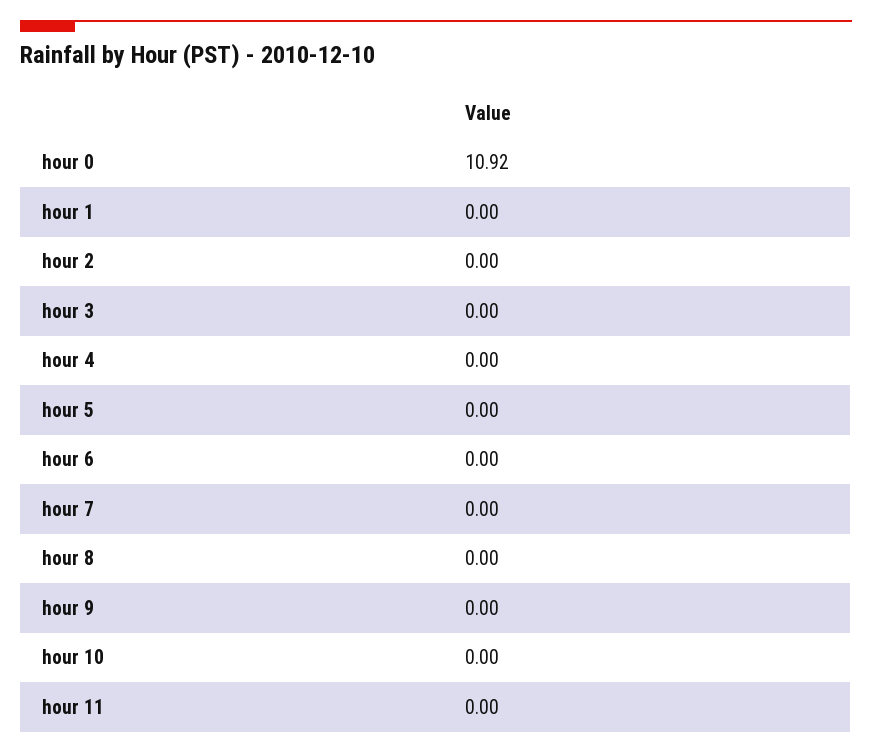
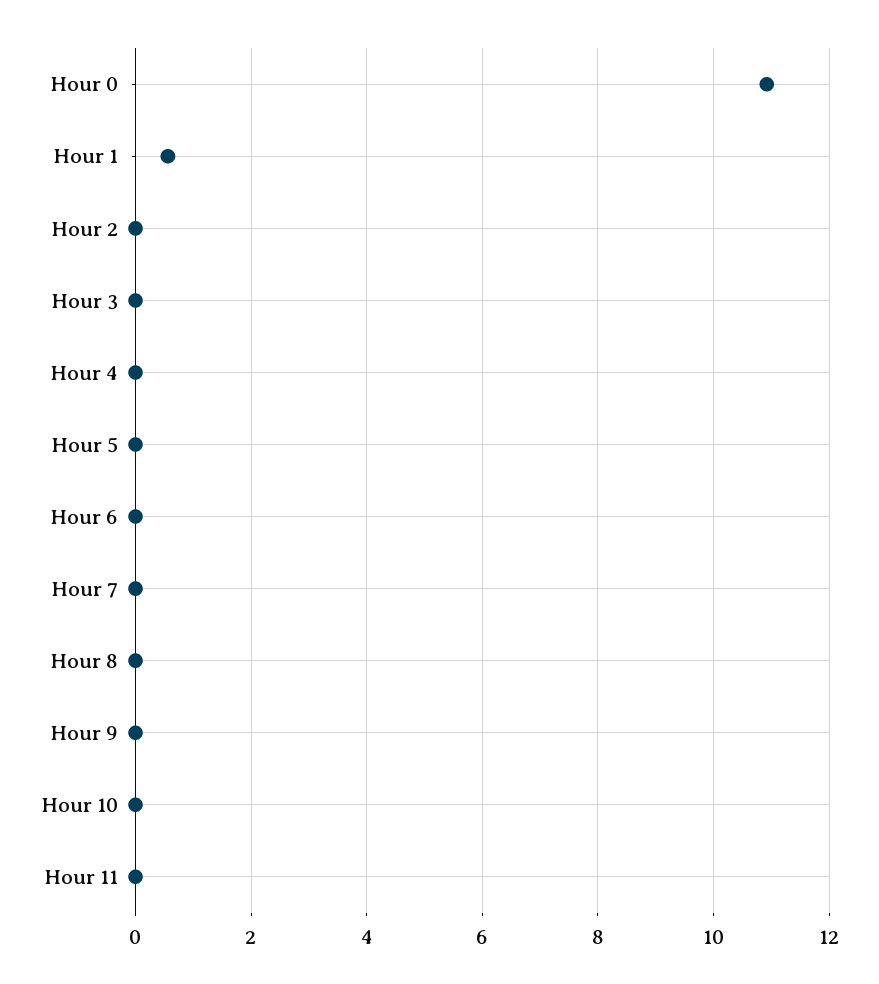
  {
    "hour 0": 10.92,
-   "hour 1": 0,
+   "hour 1": 0.6,
    "hour 2": 0,
    "hour 3": 0,
    "hour 4": 0,
    "hour 5": 0,
    "hour 6": 0,
    "hour 7": 0,
    "hour 8": 0,
    "hour 9": 0,
    "hour 10": 0,
    "hour 11": 0
  }

